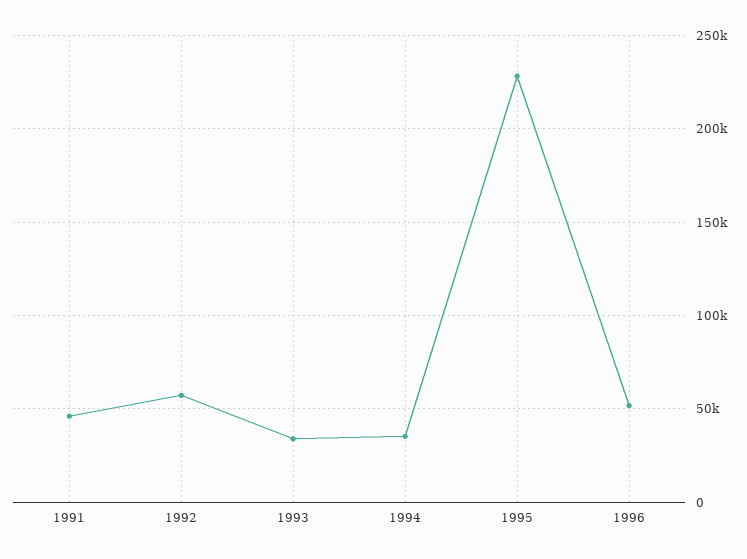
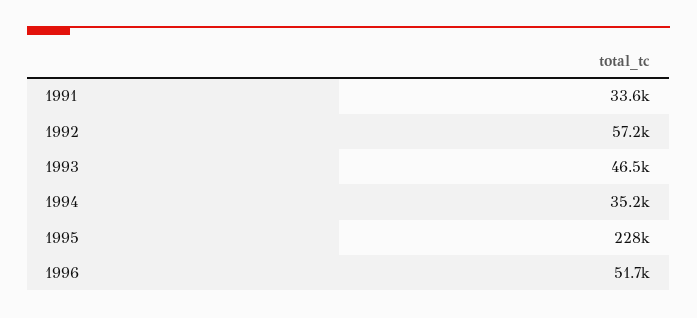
  {
-   "1991": 45000,
+   "1991": 33600,
    "1992": 57200,
-   "1993": 35000,
+   "1993": 46500,
    "1994": 35200,
    "1995": 228000,
    "1996": 51700
  }

